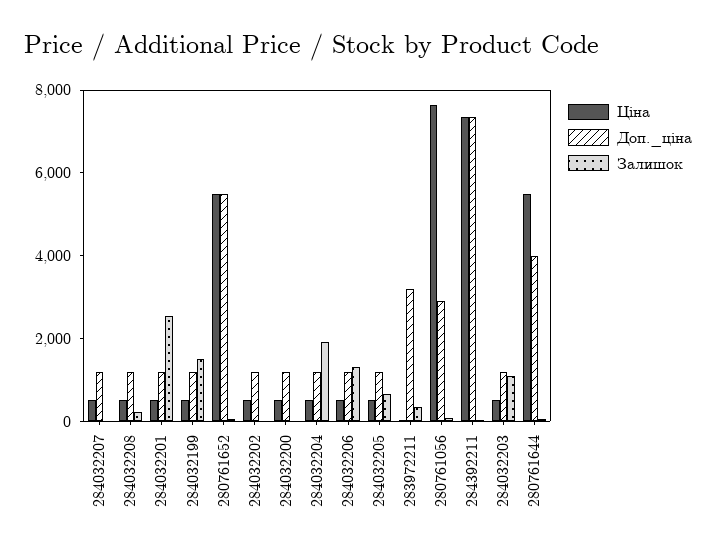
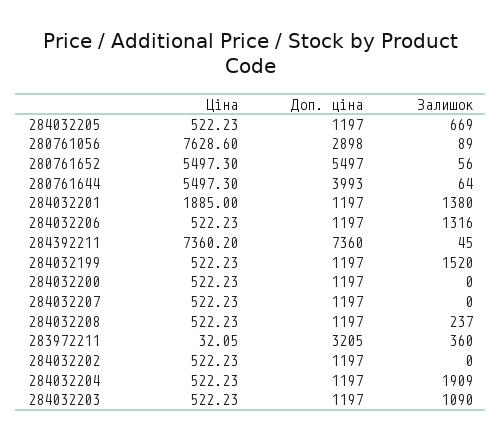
  {
    "Ціна": {
      "284032207": 522.23,
      "284032208": 522.23,
-     "284032201": 500,
+     "284032201": 1885,
      "284032199": 522.23,
      "280761652": 5497.3,
      "284032202": 522.23,
      "284032200": 522.23,
      "284032204": 522.23,
      "284032206": 522.23,
      "284032205": 522.23,
      "283972211": 32.05,
      "280761056": 7628.6,
      "284392211": 7360.2,
      "284032203": 522.23,
      "280761644": 5497.3
    },
    "Доп._ціна": {
      "284032207": 1197,
      "284032208": 1197,
      "284032201": 1197,
      "284032199": 1197,
      "280761652": 5497,
      "284032202": 1197,
      "284032200": 1197,
      "284032204": 1197,
      "284032206": 1197,
      "284032205": 1197,
      "283972211": 3205,
      "280761056": 2898,
      "284392211": 7360,
      "284032203": 1197,
      "280761644": 3993
    },
    "Залишок": {
      "284032207": 0,
      "284032208": 237,
-     "284032201": 2500,
+     "284032201": 1380,
      "284032199": 1520,
      "280761652": 56,
      "284032202": 0,
      "284032200": 0,
      "284032204": 1909,
      "284032206": 1316,
      "284032205": 669,
      "283972211": 360,
      "280761056": 89,
      "284392211": 45,
      "284032203": 1090,
      "280761644": 64
    }
  }

